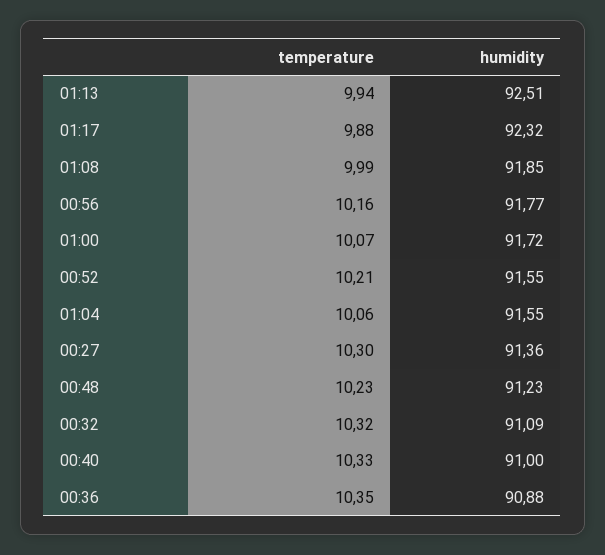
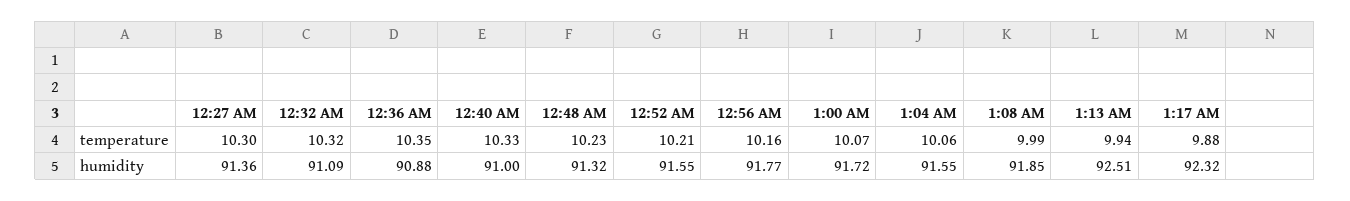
  {
    "temperature": {
      "01:13": 9.94,
      "01:17": 9.88,
      "01:08": 9.99,
      "00:56": 10.16,
      "01:00": 10.07,
      "00:52": 10.21,
      "01:04": 10.06,
      "00:27": 10.3,
      "00:48": 10.23,
      "00:32": 10.32,
      "00:40": 10.33,
      "00:36": 10.35
    },
    "humidity": {
      "01:13": 92.51,
      "01:17": 92.32,
      "01:08": 91.85,
      "00:56": 91.77,
      "01:00": 91.72,
      "00:52": 91.55,
      "01:04": 91.55,
      "00:27": 91.36,
-     "00:48": 91.23,
+     "00:48": 91.32,
      "00:32": 91.09,
      "00:40": 91,
      "00:36": 90.88
    }
  }

